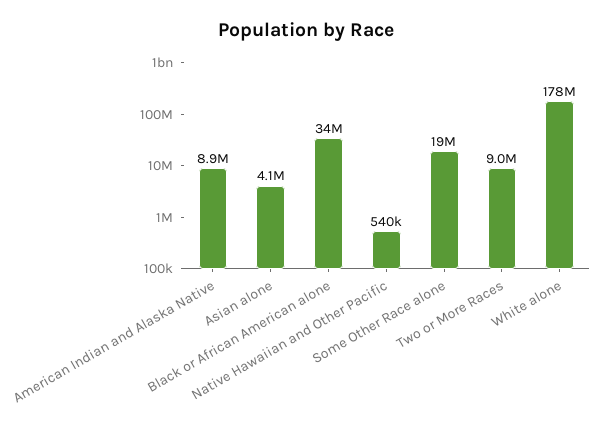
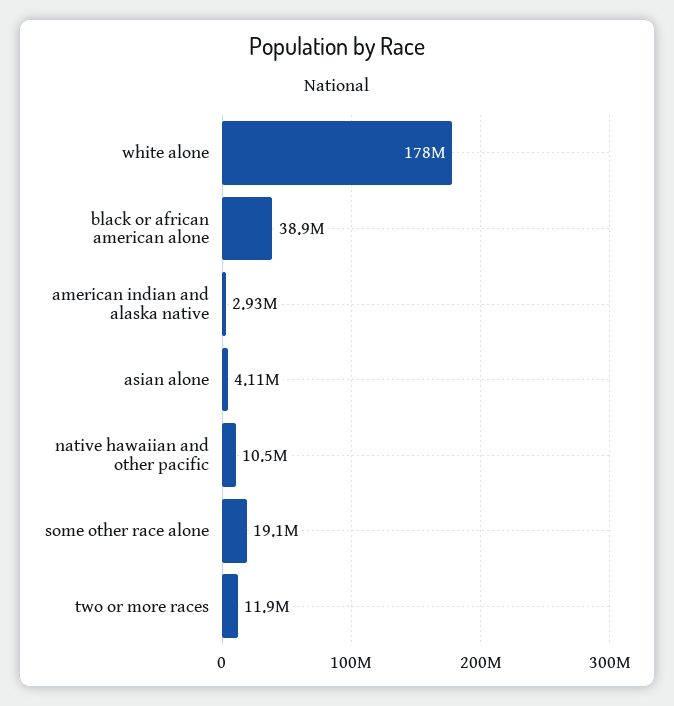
  {
-   "American Indian and Alaska Native": 8900000,
+   "American Indian and Alaska Native": 2930000,
    "Asian alone": 4110000,
-   "Black or African American alone": 34000000,
+   "Black or African American alone": 38900000,
-   "Native Hawaiian and Other Pacific": 540000,
+   "Native Hawaiian and Other Pacific": 10500000,
    "Some Other Race alone": 19100000,
-   "Two or More Races": 9000000,
+   "Two or More Races": 11900000,
    "White alone": 178000000
  }

